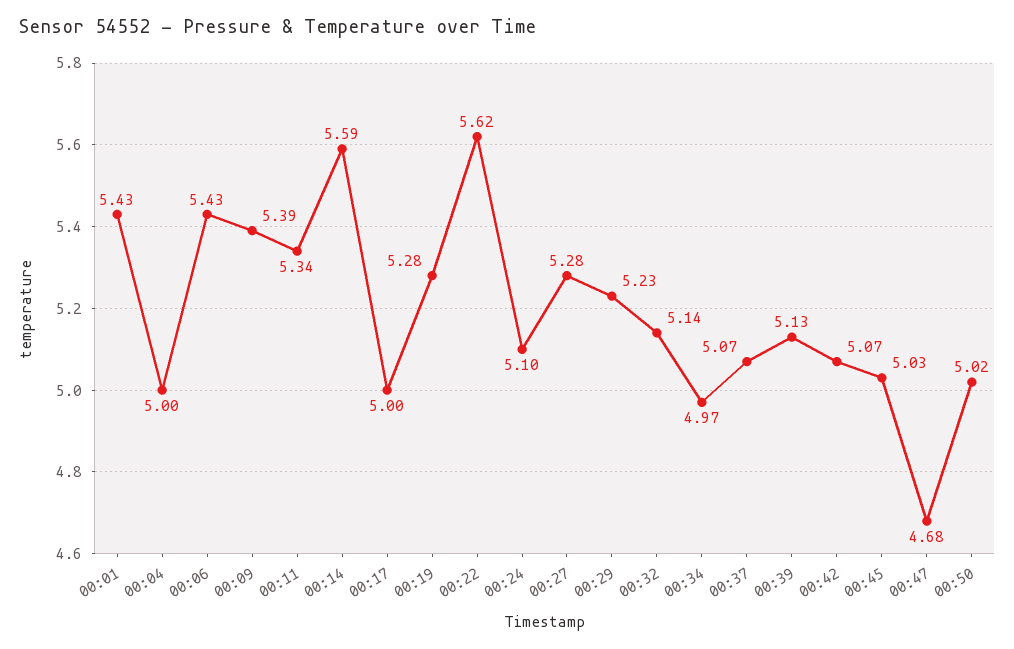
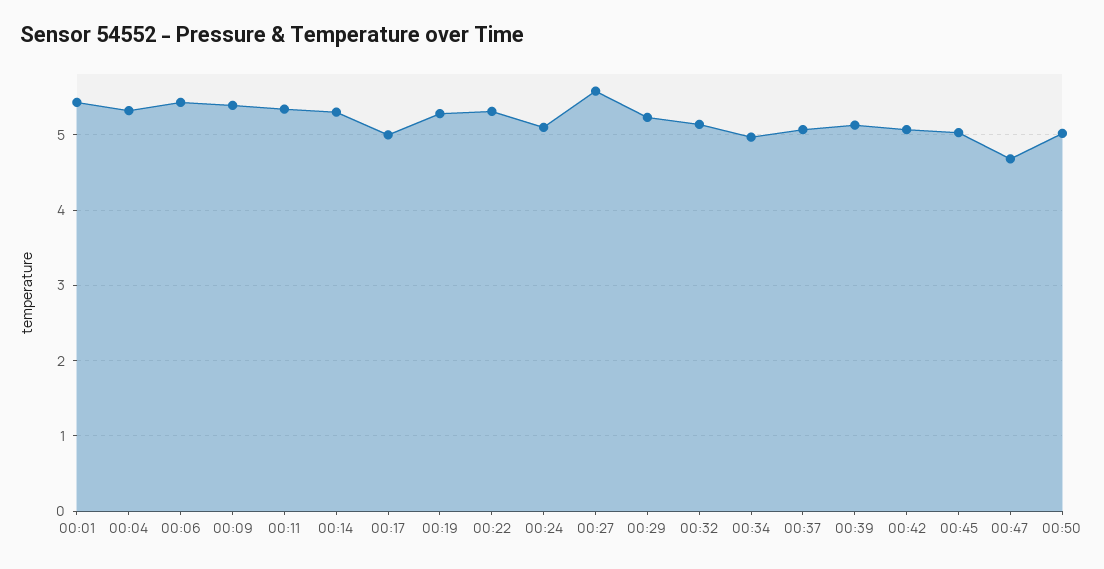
  {
    "00:01": 5.43,
-   "00:04": 5,
+   "00:04": 5.3,
    "00:06": 5.43,
    "00:09": 5.39,
    "00:11": 5.34,
-   "00:14": 5.59,
+   "00:14": 5.3,
    "00:17": 5,
    "00:19": 5.28,
-   "00:22": 5.62,
+   "00:22": 5.3,
    "00:24": 5.1,
-   "00:27": 5.28,
+   "00:27": 5.6,
    "00:29": 5.23,
    "00:32": 5.14,
    "00:34": 4.97,
    "00:37": 5.07,
    "00:39": 5.13,
    "00:42": 5.07,
    "00:45": 5.03,
    "00:47": 4.68,
    "00:50": 5.02
  }

